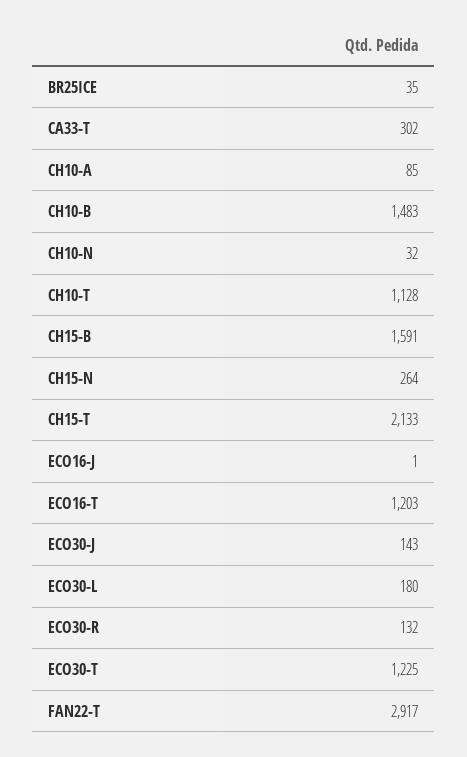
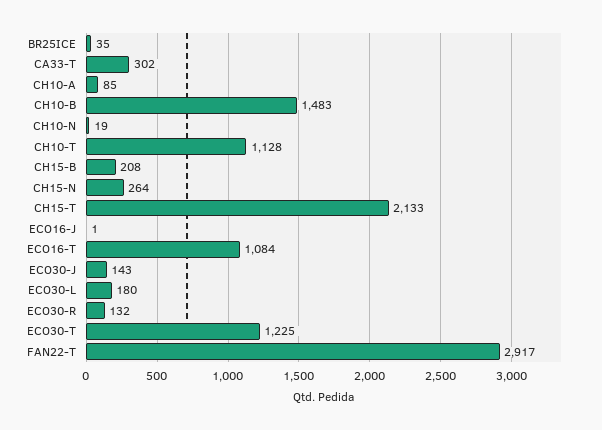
  {
    "BR25ICE": 35,
    "CA33-T": 302,
    "CH10-A": 85,
    "CH10-B": 1483,
-   "CH10-N": 32,
+   "CH10-N": 19,
    "CH10-T": 1128,
-   "CH15-B": 1591,
+   "CH15-B": 208,
    "CH15-N": 264,
    "CH15-T": 2133,
    "ECO16-J": 1,
-   "ECO16-T": 1203,
+   "ECO16-T": 1084,
    "ECO30-J": 143,
    "ECO30-L": 180,
    "ECO30-R": 132,
    "ECO30-T": 1225,
    "FAN22-T": 2917
  }

